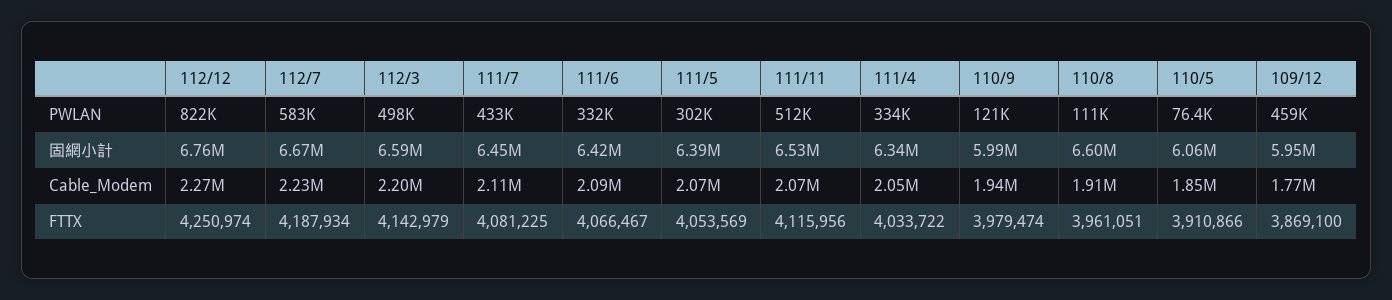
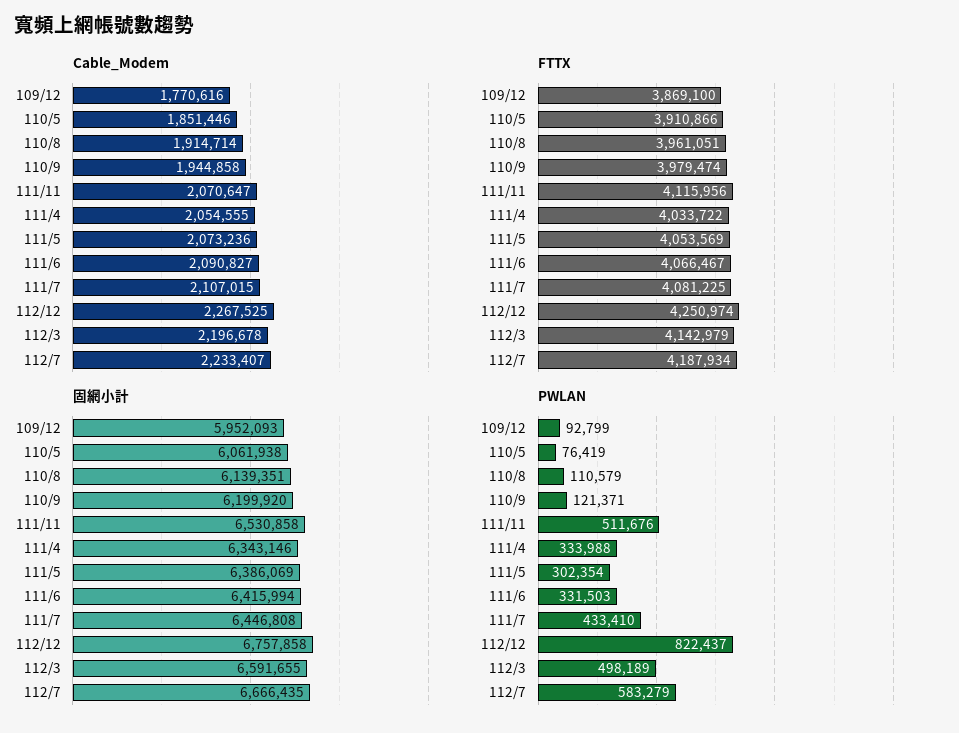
  {
    "PWLAN": {
      "112/12": 822437,
      "112/7": 583279,
      "112/3": 498189,
      "111/7": 433410,
      "111/6": 331503,
      "111/5": 302354,
      "111/11": 511676,
      "111/4": 333988,
      "110/9": 121371,
      "110/8": 110579,
      "110/5": 76419,
-     "109/12": 459000
+     "109/12": 92799
    },
    "固網小計": {
      "112/12": 6757858,
      "112/7": 6666435,
      "112/3": 6591655,
      "111/7": 6446808,
      "111/6": 6415994,
      "111/5": 6386069,
      "111/11": 6530858,
      "111/4": 6343146,
-     "110/9": 5990000,
+     "110/9": 6199920,
-     "110/8": 6600000,
+     "110/8": 6139351,
      "110/5": 6061938,
      "109/12": 5952093
    },
    "Cable_Modem": {
      "112/12": 2267525,
      "112/7": 2233407,
      "112/3": 2196678,
      "111/7": 2107015,
      "111/6": 2090827,
      "111/5": 2073236,
      "111/11": 2070647,
      "111/4": 2054555,
      "110/9": 1944858,
      "110/8": 1914714,
      "110/5": 1851446,
      "109/12": 1770616
    },
    "FTTX": {
      "112/12": 4250974,
      "112/7": 4187934,
      "112/3": 4142979,
      "111/7": 4081225,
      "111/6": 4066467,
      "111/5": 4053569,
      "111/11": 4115956,
      "111/4": 4033722,
      "110/9": 3979474,
      "110/8": 3961051,
      "110/5": 3910866,
      "109/12": 3869100
    }
  }

